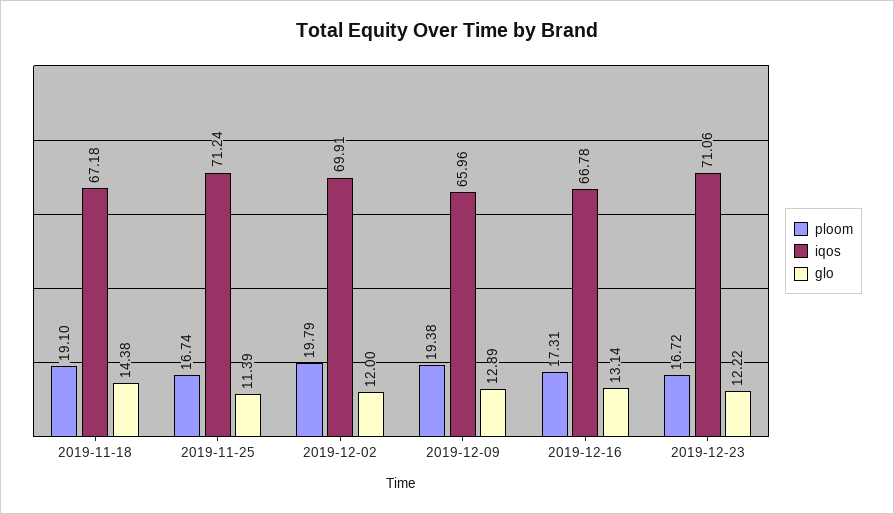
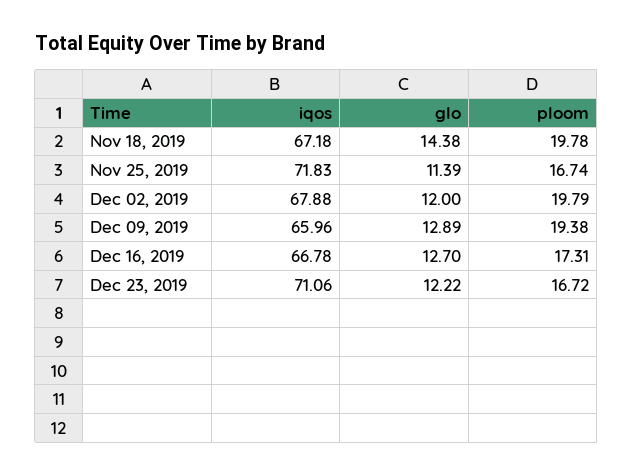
  {
    "ploom": {
-     "2019-11-18": 19.1,
+     "2019-11-18": 19.78,
      "2019-11-25": 16.74,
      "2019-12-02": 19.79,
      "2019-12-09": 19.38,
      "2019-12-16": 17.31,
      "2019-12-23": 16.72
    },
    "iqos": {
      "2019-11-18": 67.18,
-     "2019-11-25": 71.24,
+     "2019-11-25": 71.83,
-     "2019-12-02": 69.91,
+     "2019-12-02": 67.88,
      "2019-12-09": 65.96,
      "2019-12-16": 66.78,
      "2019-12-23": 71.06
    },
    "glo": {
      "2019-11-18": 14.38,
      "2019-11-25": 11.39,
      "2019-12-02": 12,
      "2019-12-09": 12.89,
-     "2019-12-16": 13.14,
+     "2019-12-16": 12.7,
      "2019-12-23": 12.22
    }
  }

